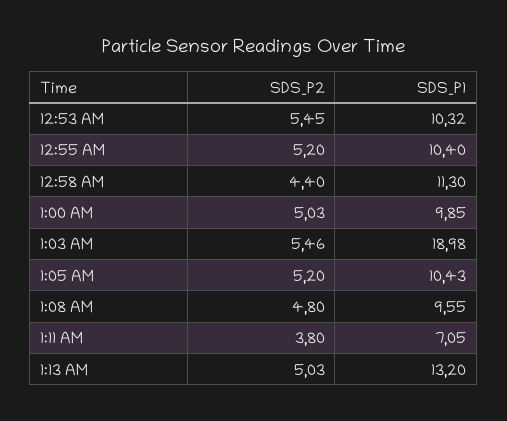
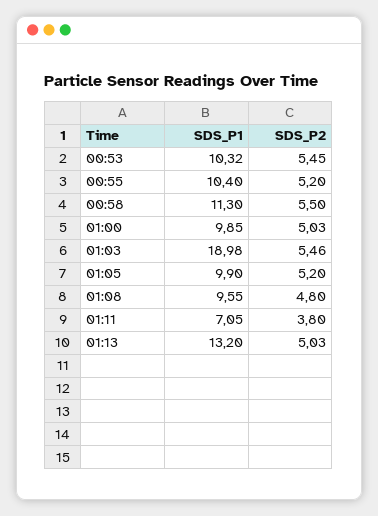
  {
    "SDS_P2": {
      "12:53 AM": 5.45,
      "12:55 AM": 5.2,
-     "12:58 AM": 4.4,
+     "12:58 AM": 5.5,
      "1:00 AM": 5.03,
      "1:03 AM": 5.46,
      "1:05 AM": 5.2,
      "1:08 AM": 4.8,
      "1:11 AM": 3.8,
      "1:13 AM": 5.03
    },
    "SDS_P1": {
      "12:53 AM": 10.32,
      "12:55 AM": 10.4,
      "12:58 AM": 11.3,
      "1:00 AM": 9.85,
      "1:03 AM": 18.98,
-     "1:05 AM": 10.43,
+     "1:05 AM": 9.9,
      "1:08 AM": 9.55,
      "1:11 AM": 7.05,
      "1:13 AM": 13.2
    }
  }

